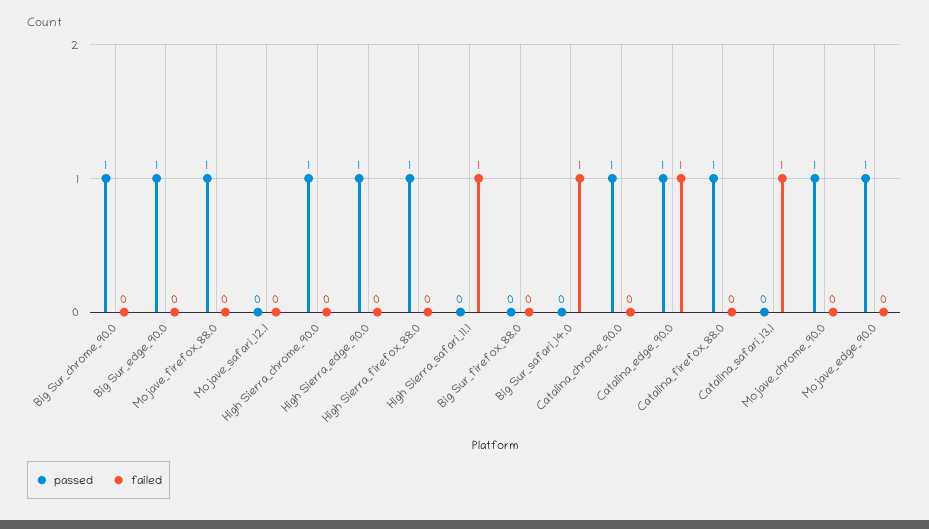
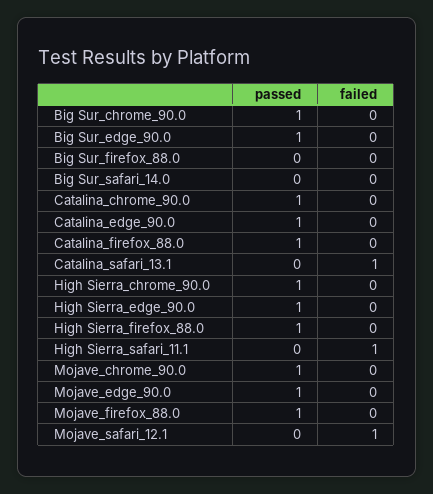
  {
    "passed": {
      "Big Sur_chrome_90.0": 1,
      "Big Sur_edge_90.0": 1,
      "Mojave_firefox_88.0": 1,
      "Mojave_safari_12.1": 0,
      "High Sierra_chrome_90.0": 1,
      "High Sierra_edge_90.0": 1,
      "High Sierra_firefox_88.0": 1,
      "High Sierra_safari_11.1": 0,
      "Big Sur_firefox_88.0": 0,
      "Big Sur_safari_14.0": 0,
      "Catalina_chrome_90.0": 1,
      "Catalina_edge_90.0": 1,
      "Catalina_firefox_88.0": 1,
      "Catalina_safari_13.1": 0,
      "Mojave_chrome_90.0": 1,
      "Mojave_edge_90.0": 1
    },
    "failed": {
      "Big Sur_chrome_90.0": 0,
      "Big Sur_edge_90.0": 0,
      "Mojave_firefox_88.0": 0,
-     "Mojave_safari_12.1": 0,
+     "Mojave_safari_12.1": 1,
      "High Sierra_chrome_90.0": 0,
      "High Sierra_edge_90.0": 0,
      "High Sierra_firefox_88.0": 0,
      "High Sierra_safari_11.1": 1,
      "Big Sur_firefox_88.0": 0,
-     "Big Sur_safari_14.0": 1,
+     "Big Sur_safari_14.0": 0,
      "Catalina_chrome_90.0": 0,
-     "Catalina_edge_90.0": 1,
+     "Catalina_edge_90.0": 0,
      "Catalina_firefox_88.0": 0,
      "Catalina_safari_13.1": 1,
      "Mojave_chrome_90.0": 0,
      "Mojave_edge_90.0": 0
    }
  }

